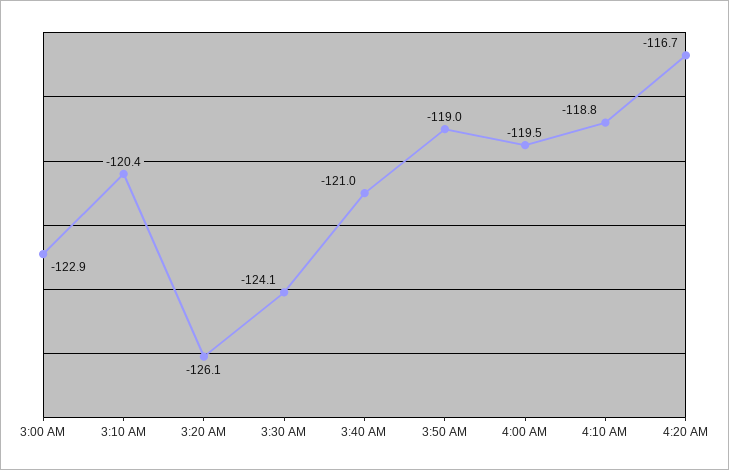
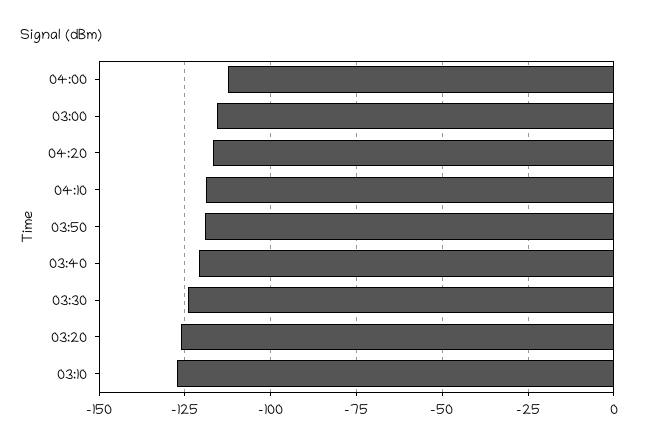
  {
-   "3:00 AM": -122.9,
+   "3:00 AM": -115,
-   "3:10 AM": -120.4,
+   "3:10 AM": -127.5,
    "3:20 AM": -126.1,
    "3:30 AM": -124.1,
    "3:40 AM": -121,
    "3:50 AM": -119,
-   "4:00 AM": -119.5,
+   "4:00 AM": -112.5,
    "4:10 AM": -118.8,
    "4:20 AM": -116.7
  }

